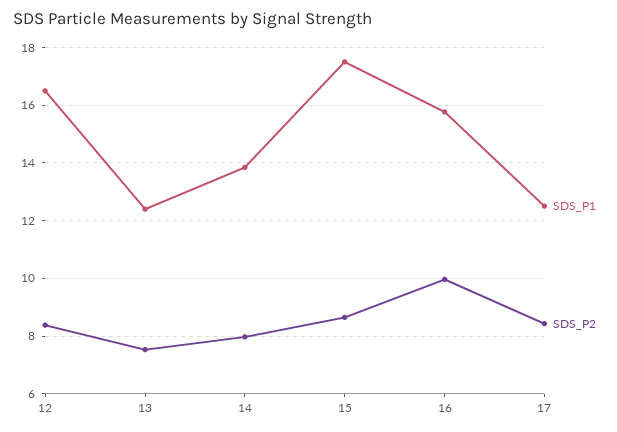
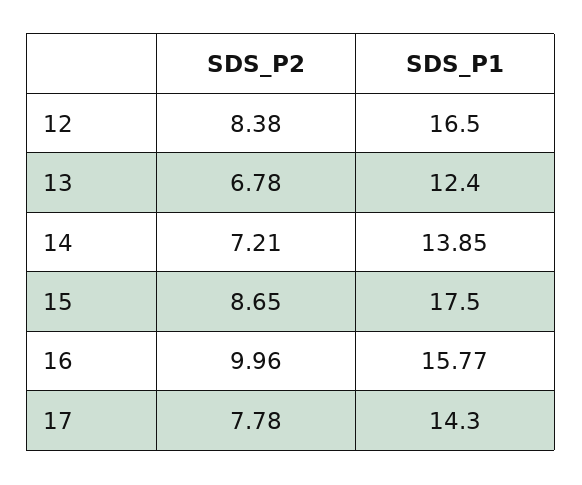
  {
    "SDS_P1": {
      "12": 16.5,
      "13": 12.4,
      "14": 13.85,
      "15": 17.5,
      "16": 15.77,
-     "17": 12.5
+     "17": 14.3
    },
    "SDS_P2": {
      "12": 8.38,
-     "13": 7.5,
+     "13": 6.78,
-     "14": 8,
+     "14": 7.21,
      "15": 8.65,
      "16": 9.96,
-     "17": 8.5
+     "17": 7.78
    }
  }

